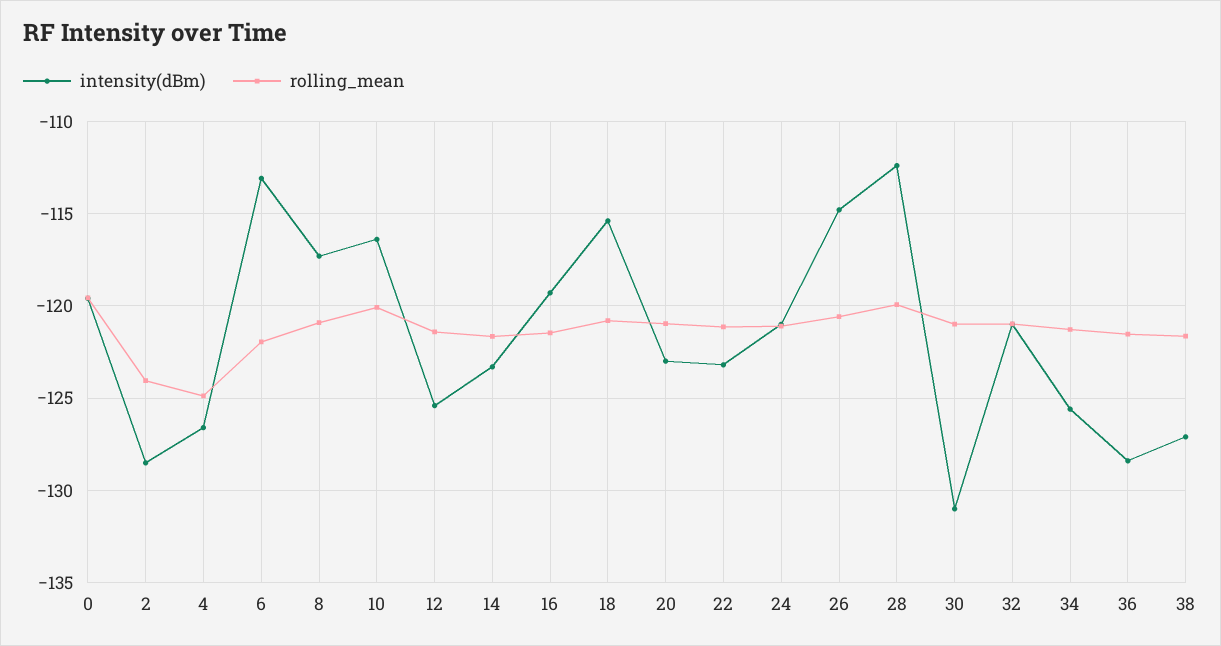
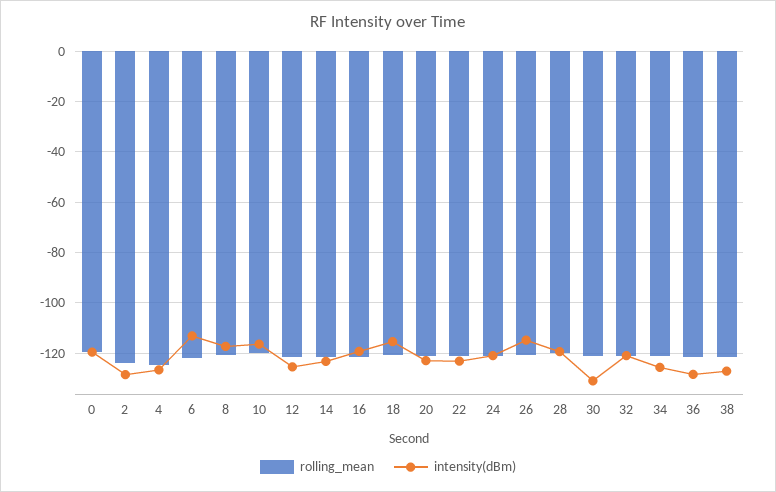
  {
    "intensity(dBm)": {
      "0": -119.5,
      "2": -128.5,
      "4": -126.5,
      "6": -113,
      "8": -117.5,
      "10": -116.5,
      "12": -125.5,
      "14": -123.5,
      "16": -119.5,
      "18": -115.5,
      "20": -123,
      "22": -123,
      "24": -121,
      "26": -115,
-     "28": -112.5,
+     "28": -120,
      "30": -131,
      "32": -121,
      "34": -125.5,
      "36": -128.5,
      "38": -127
    },
    "rolling_mean": {
      "0": -119.5,
      "2": -124,
      "4": -125,
      "6": -122,
      "8": -121,
      "10": -120,
      "12": -121.5,
      "14": -121.5,
      "16": -121.5,
      "18": -121,
      "20": -121,
      "22": -121,
      "24": -121,
      "26": -120.5,
      "28": -120,
      "30": -121,
      "32": -121,
      "34": -121.5,
      "36": -121.5,
      "38": -121.5
    }
  }

